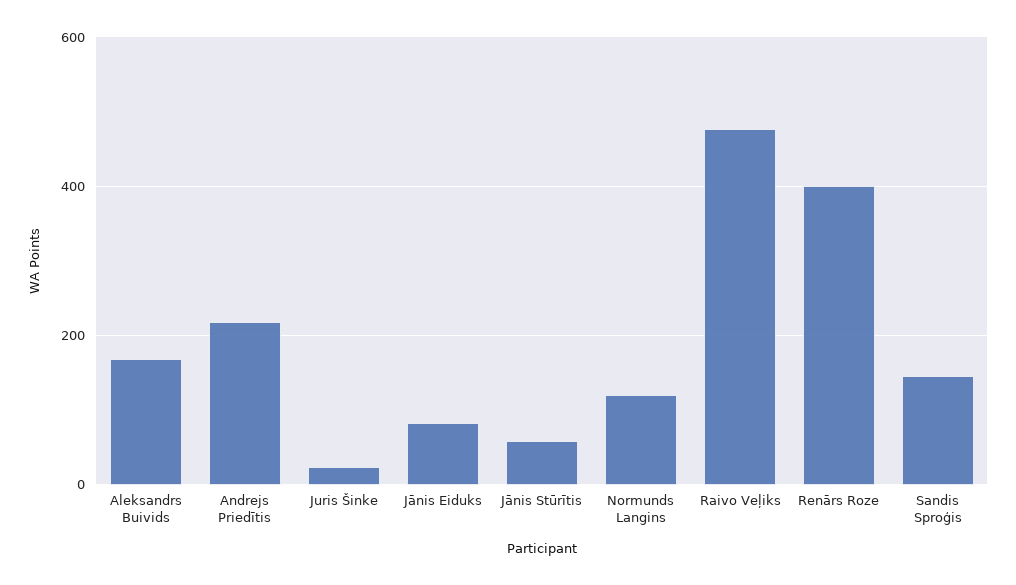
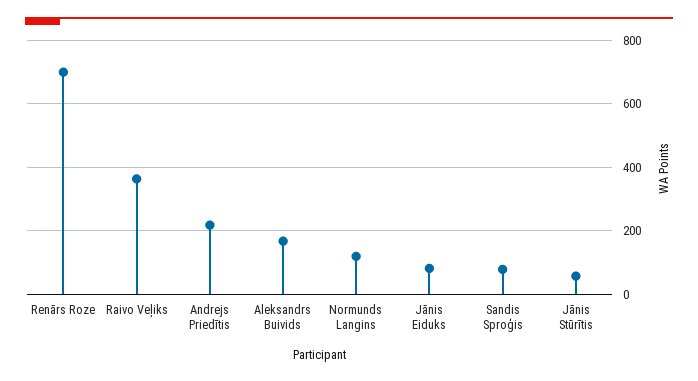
  {
    "Aleksandrs Buivids": 160,
    "Andrejs Priedītis": 220,
-   "Juris Šinke": 20,
    "Jānis Eiduks": 80,
    "Jānis Stūrītis": 60,
    "Normunds Langins": 120,
-   "Raivo Veļiks": 480,
+   "Raivo Veļiks": 360,
-   "Renārs Roze": 400,
+   "Renārs Roze": 700,
-   "Sandis Sproģis": 140
+   "Sandis Sproģis": 80
  }

